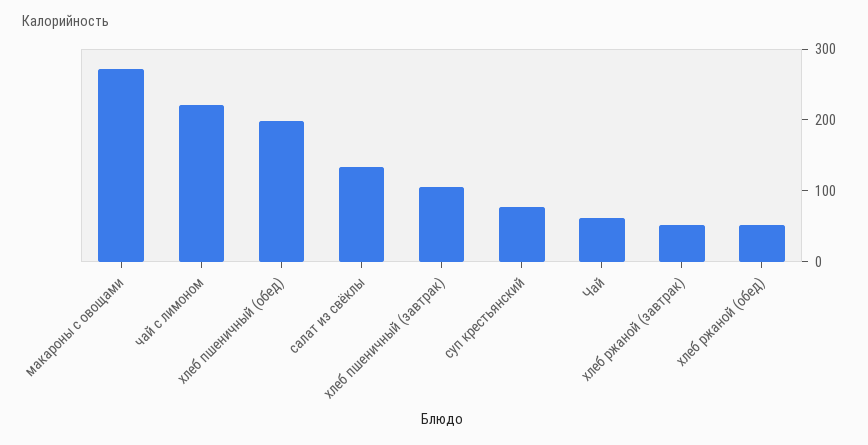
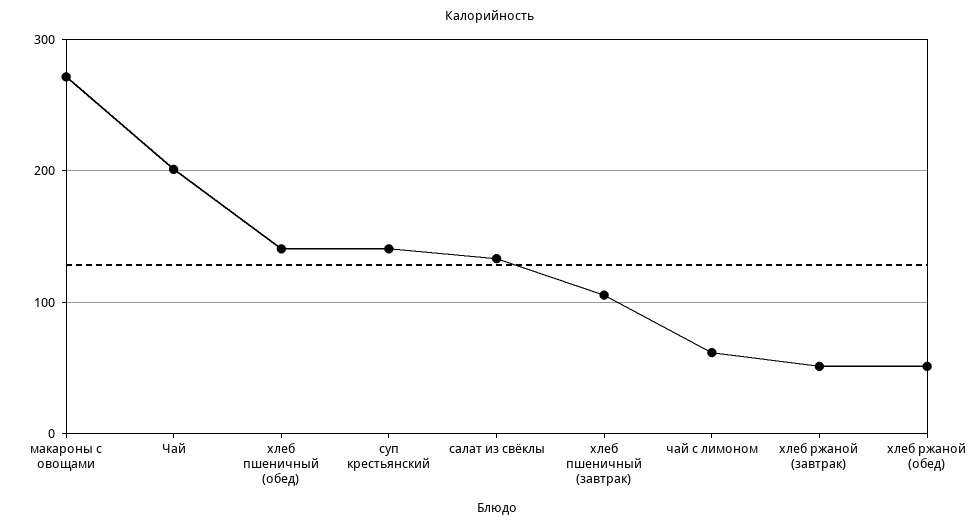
  {
    "макароны с овощами": 270,
-   "чай с лимоном": 220,
+   "чай с лимоном": 60,
-   "хлеб пшеничный (обед)": 200,
+   "хлеб пшеничный (обед)": 140,
    "салат из свёклы": 130,
    "хлеб пшеничный (завтрак)": 110,
-   "суп крестьянский": 80,
+   "суп крестьянский": 140,
-   "Чай": 60,
+   "Чай": 200,
    "хлеб ржаной (завтрак)": 50,
    "хлеб ржаной (обед)": 50
  }

